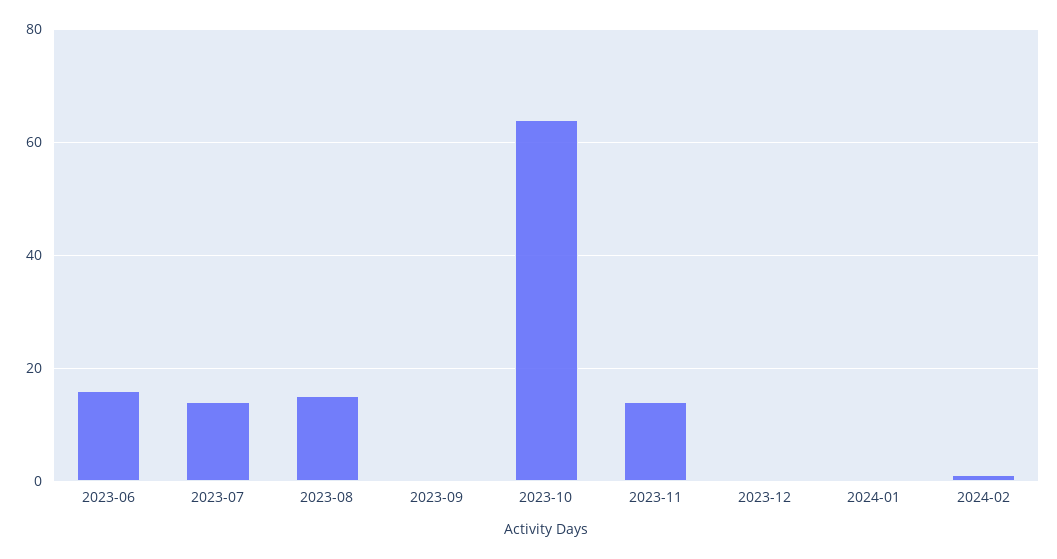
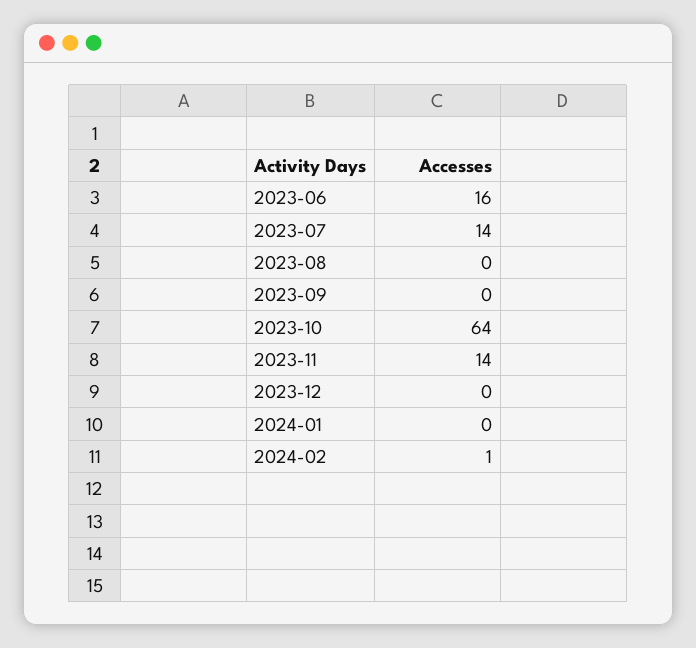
  {
    "2023-06": 16,
    "2023-07": 14,
-   "2023-08": 15,
+   "2023-08": 0,
    "2023-09": 0,
    "2023-10": 64,
    "2023-11": 14,
    "2023-12": 0,
    "2024-01": 0,
    "2024-02": 1
  }

